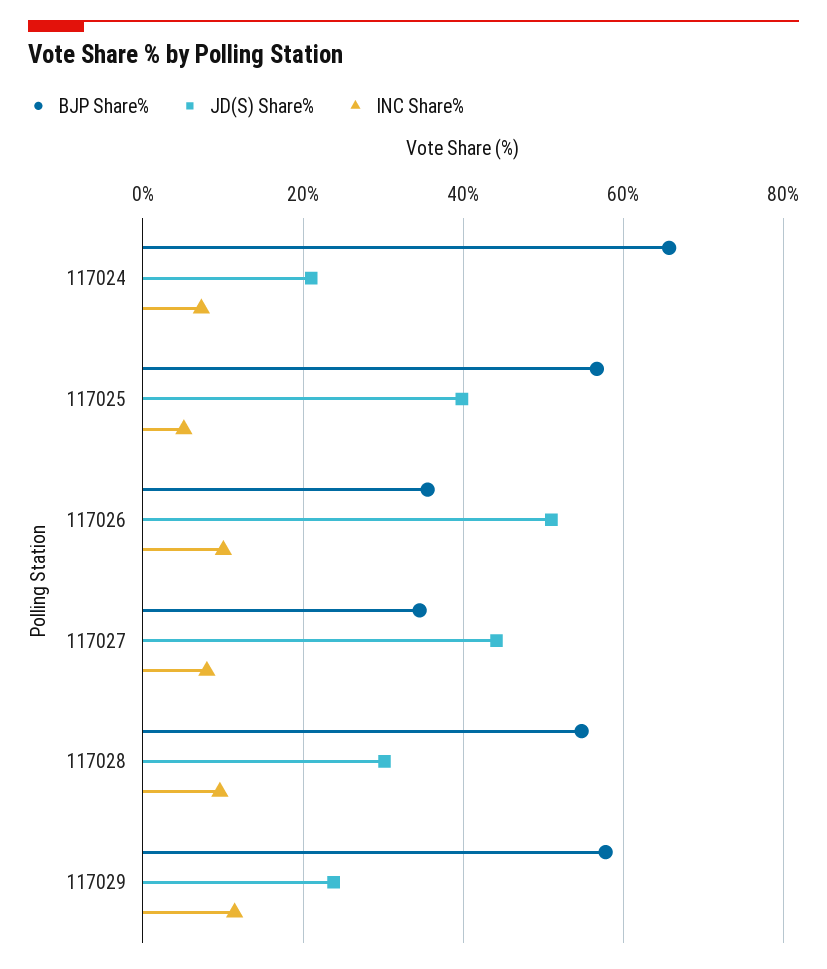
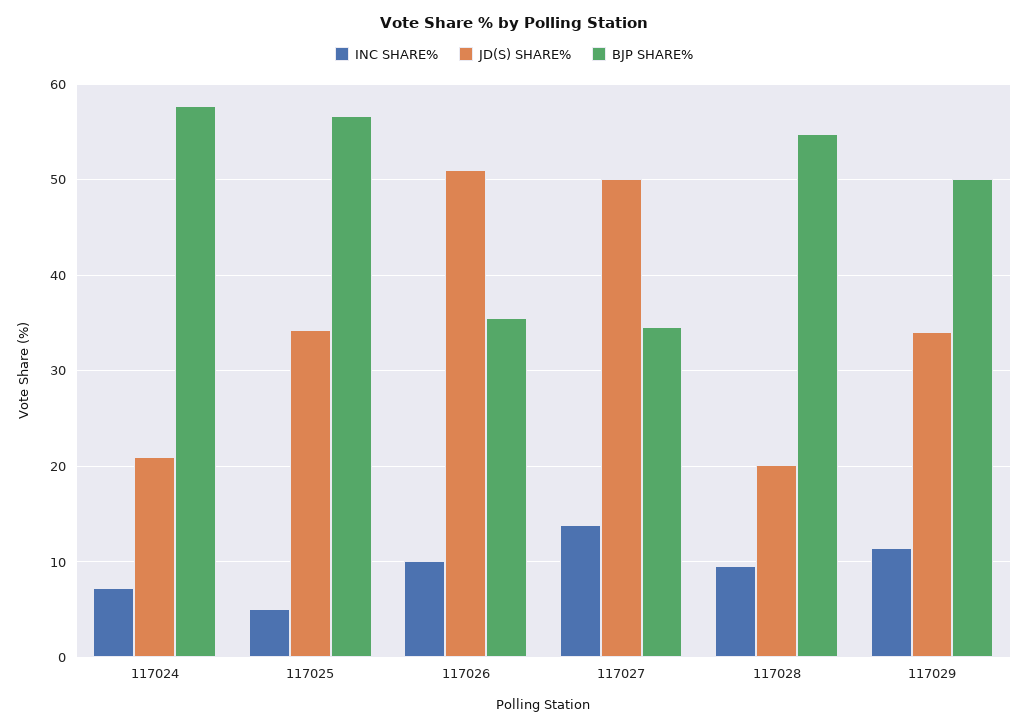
  {
    "BJP Share%": {
-     "117024": 66,
+     "117024": 58,
      "117025": 57,
      "117026": 36,
      "117027": 35,
      "117028": 55,
-     "117029": 58
+     "117029": 50
    },
    "JD(S) Share%": {
      "117024": 21,
-     "117025": 40,
+     "117025": 34,
      "117026": 51,
-     "117027": 44,
+     "117027": 50,
-     "117028": 30,
+     "117028": 20,
-     "117029": 24
+     "117029": 34
    },
    "INC Share%": {
      "117024": 7,
      "117025": 5,
      "117026": 10,
-     "117027": 8,
+     "117027": 14,
      "117028": 10,
      "117029": 11
    }
  }

